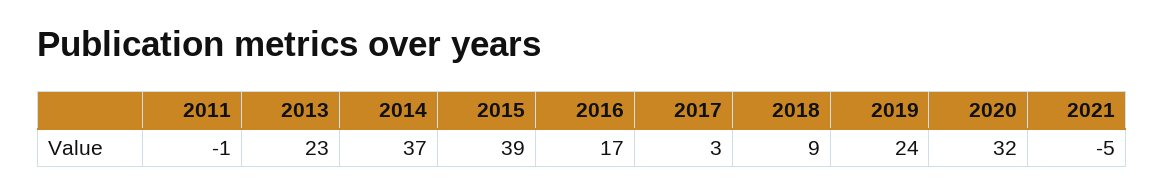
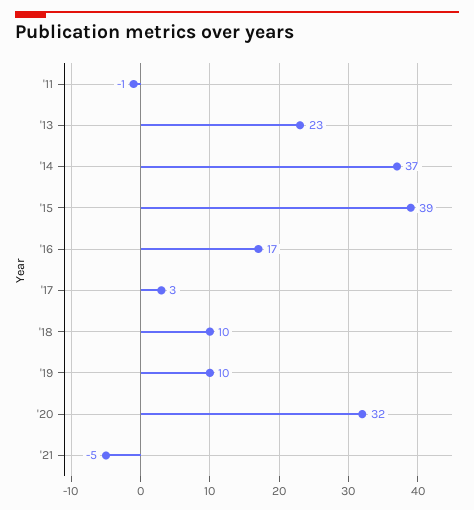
  {
    "2011": -1,
    "2013": 23,
    "2014": 37,
    "2015": 39,
    "2016": 17,
    "2017": 3,
-   "2018": 9,
+   "2018": 10,
-   "2019": 24,
+   "2019": 10,
    "2020": 32,
    "2021": -5
  }

